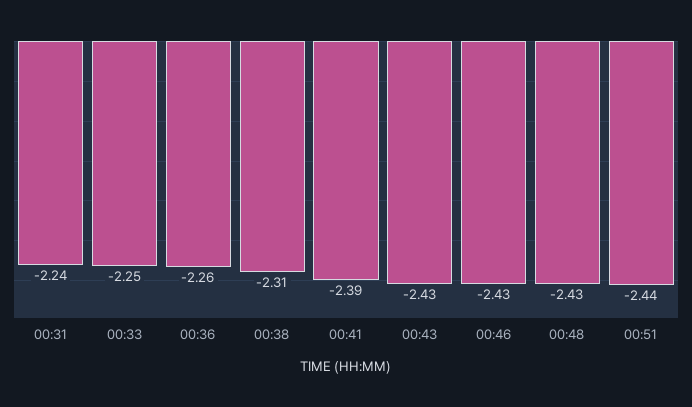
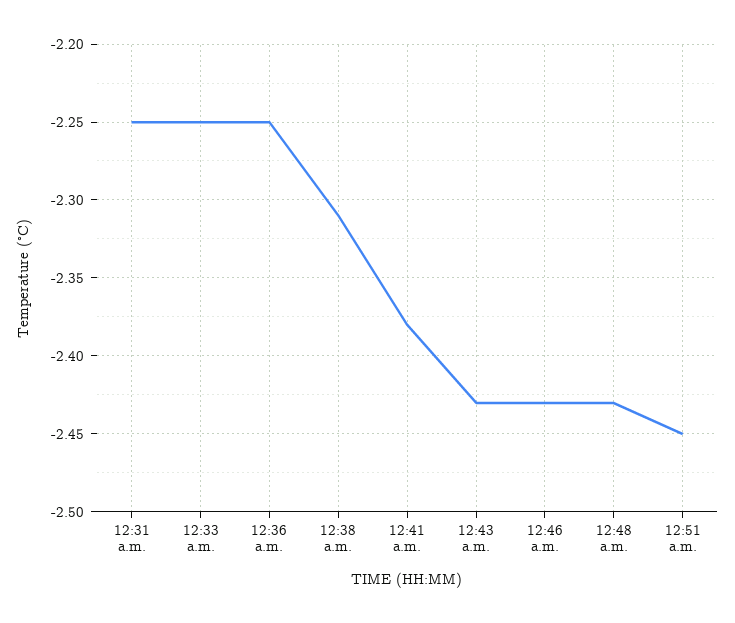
  {
-   "00:31": -2.24,
+   "00:31": -2.25,
    "00:33": -2.25,
-   "00:36": -2.26,
+   "00:36": -2.25,
    "00:38": -2.31,
-   "00:41": -2.39,
+   "00:41": -2.38,
    "00:43": -2.43,
    "00:46": -2.43,
    "00:48": -2.43,
-   "00:51": -2.44
+   "00:51": -2.45
  }

